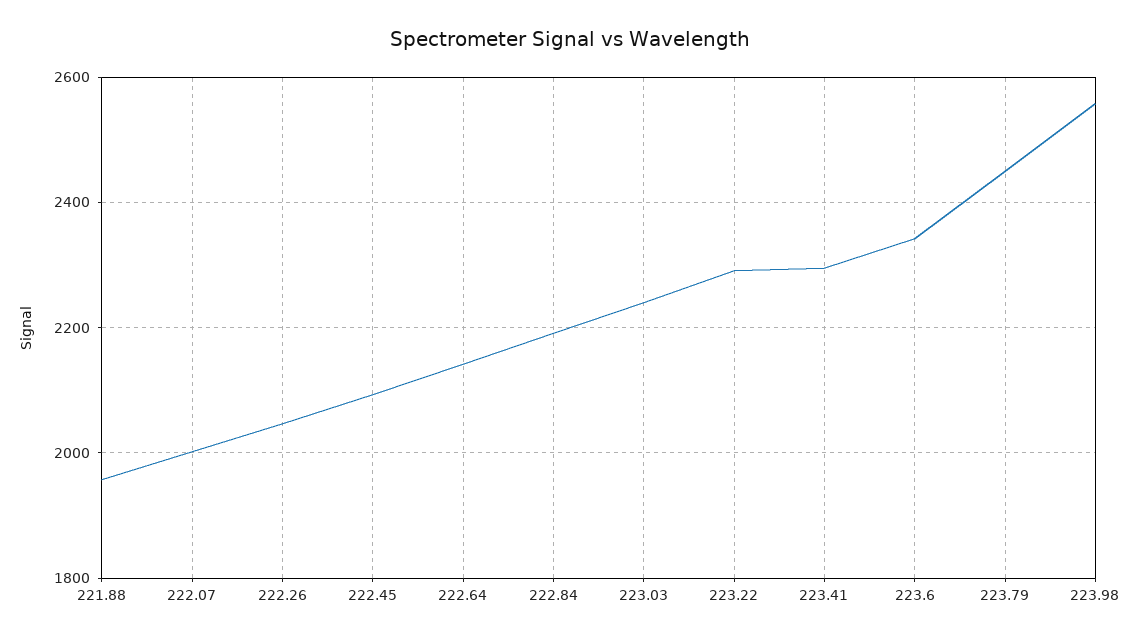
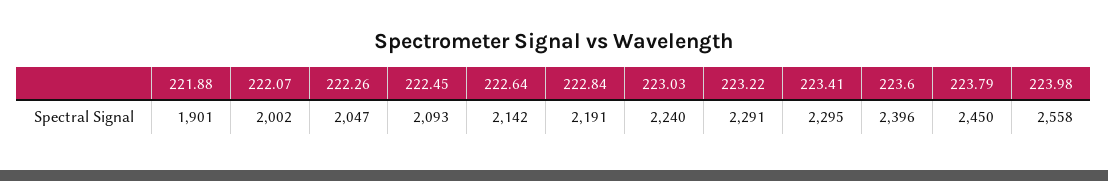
  {
-   "221.88": 1960,
+   "221.88": 1901,
    "222.07": 2002,
    "222.26": 2047,
    "222.45": 2093,
    "222.64": 2142,
    "222.84": 2191,
    "223.03": 2240,
    "223.22": 2291,
    "223.41": 2295,
-   "223.6": 2340,
+   "223.6": 2396,
    "223.79": 2450,
    "223.98": 2558
  }

